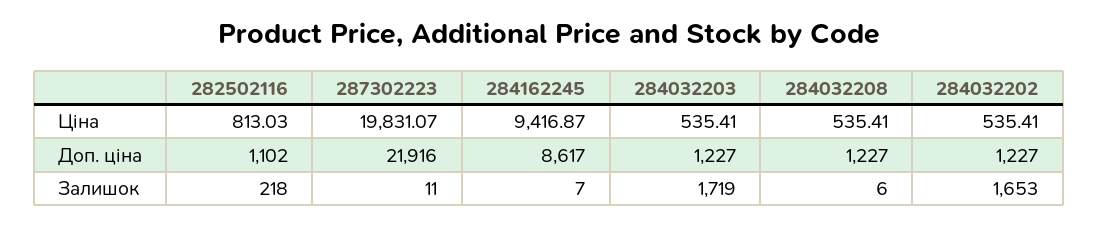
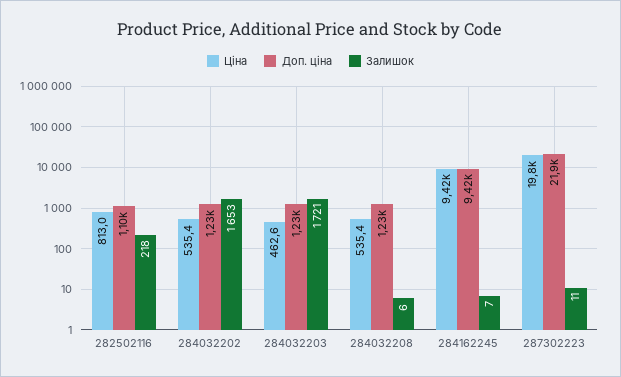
  {
    "Ціна": {
      "282502116": 813.03,
      "287302223": 19831.07,
      "284162245": 9416.87,
-     "284032203": 535.41,
+     "284032203": 462.6,
      "284032208": 535.41,
      "284032202": 535.41
    },
    "Доп. ціна": {
      "282502116": 1102,
      "287302223": 21916,
-     "284162245": 8617,
+     "284162245": 9420,
      "284032203": 1227,
      "284032208": 1227,
      "284032202": 1227
    },
    "Залишок": {
      "282502116": 218,
      "287302223": 11,
      "284162245": 7,
-     "284032203": 1719,
+     "284032203": 1721,
      "284032208": 6,
      "284032202": 1653
    }
  }

